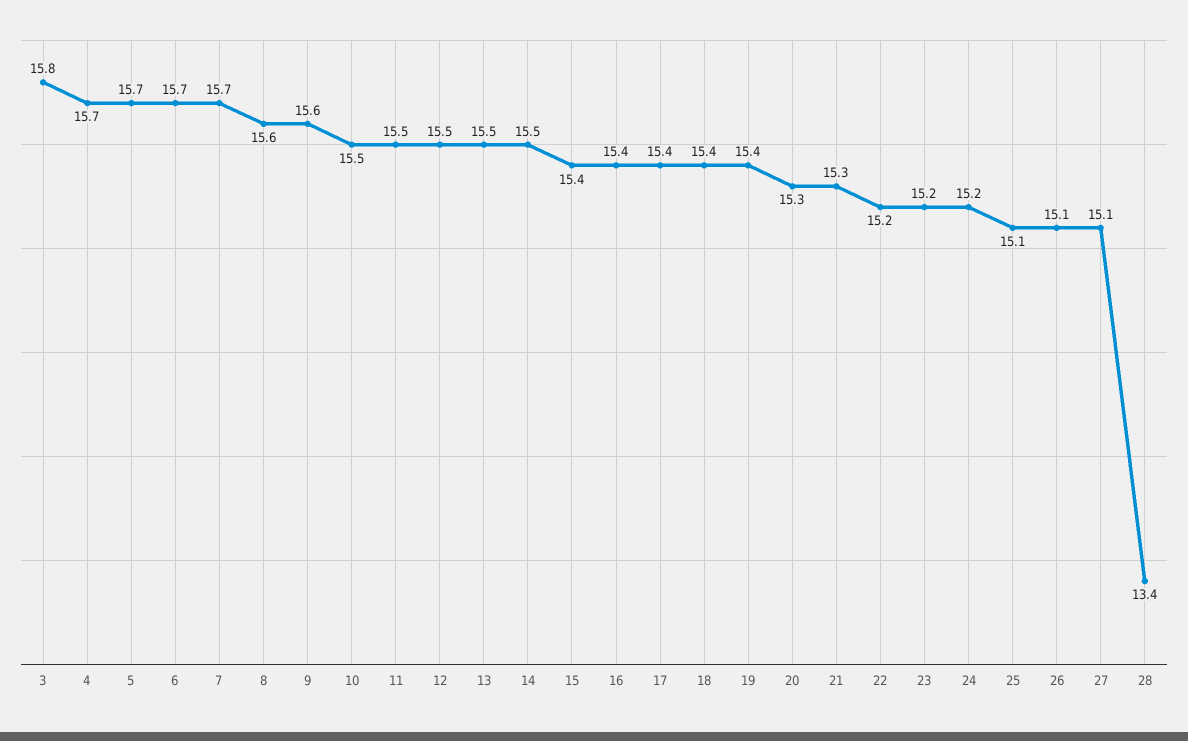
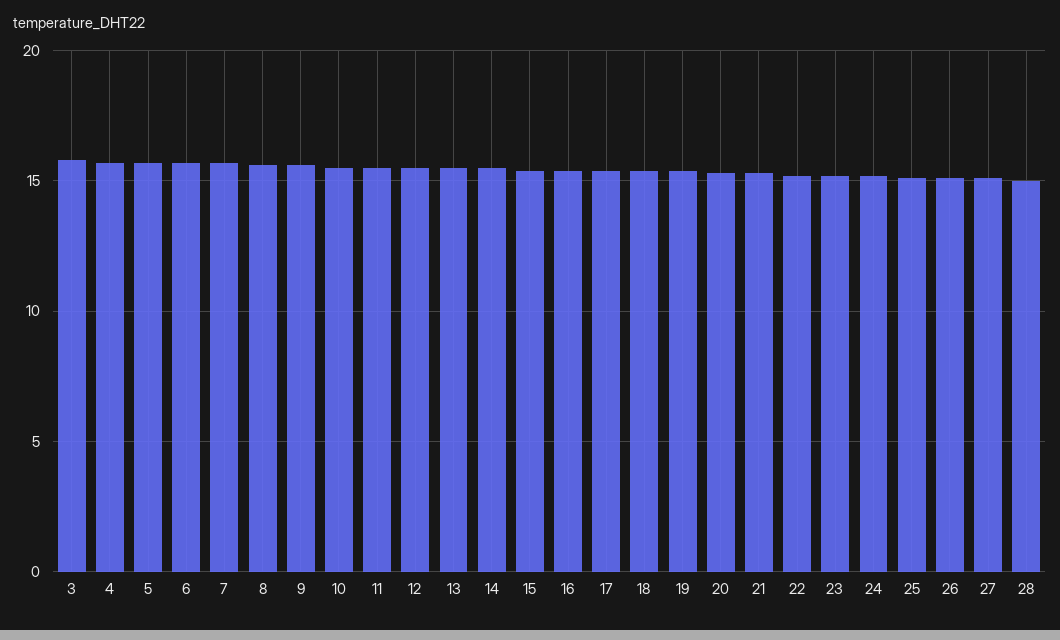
  {
    "3": 15.8,
    "4": 15.7,
    "5": 15.7,
    "6": 15.7,
    "7": 15.7,
    "8": 15.6,
    "9": 15.6,
    "10": 15.5,
    "11": 15.5,
    "12": 15.5,
    "13": 15.5,
    "14": 15.5,
    "15": 15.4,
    "16": 15.4,
    "17": 15.4,
    "18": 15.4,
    "19": 15.4,
    "20": 15.3,
    "21": 15.3,
    "22": 15.2,
    "23": 15.2,
    "24": 15.2,
    "25": 15.1,
    "26": 15.1,
    "27": 15.1,
-   "28": 13.4
+   "28": 15
  }

